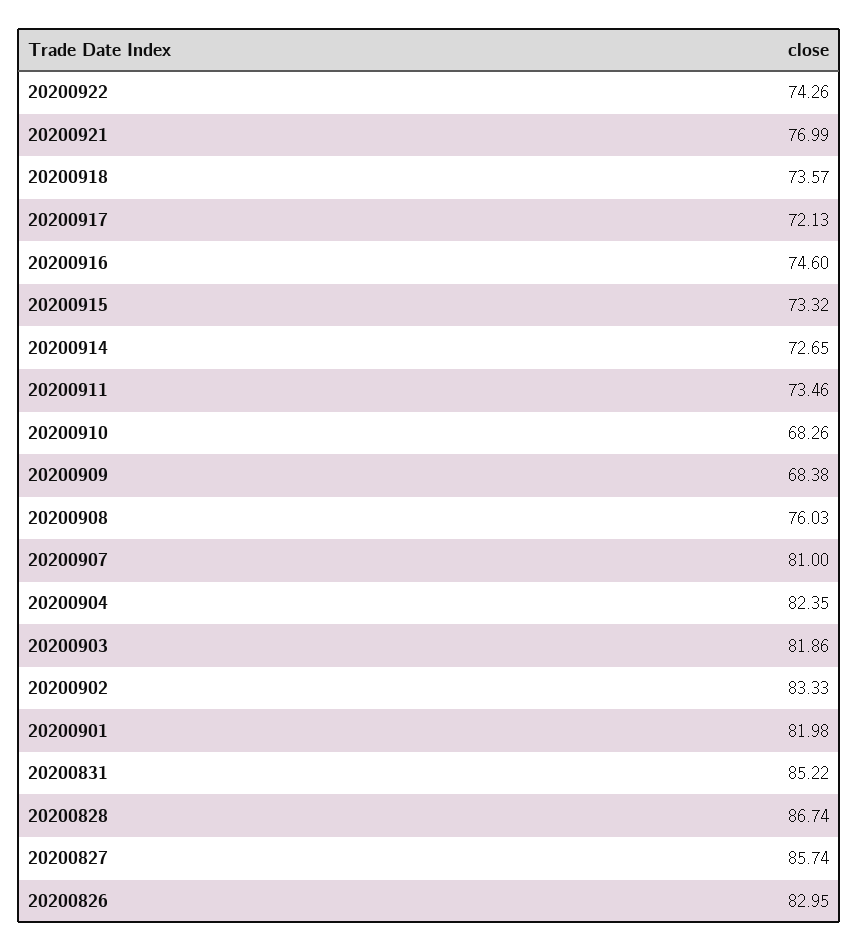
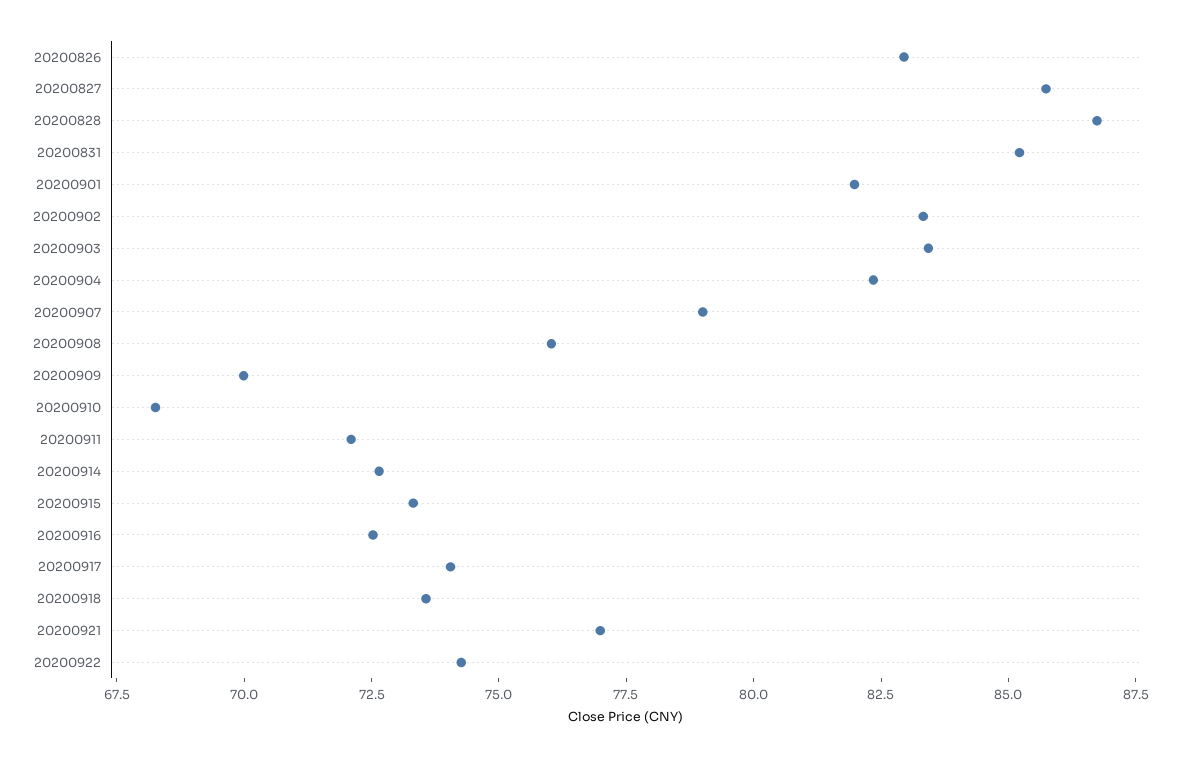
  {
    "20200922": 74.26,
    "20200921": 76.99,
    "20200918": 73.57,
-   "20200917": 72.13,
+   "20200917": 74,
-   "20200916": 74.6,
+   "20200916": 72.5,
    "20200915": 73.32,
    "20200914": 72.65,
-   "20200911": 73.46,
+   "20200911": 72,
    "20200910": 68.26,
-   "20200909": 68.38,
+   "20200909": 70,
    "20200908": 76.03,
-   "20200907": 81,
+   "20200907": 79,
    "20200904": 82.35,
-   "20200903": 81.86,
+   "20200903": 83.5,
    "20200902": 83.33,
    "20200901": 81.98,
    "20200831": 85.22,
    "20200828": 86.74,
    "20200827": 85.74,
    "20200826": 82.95
  }

